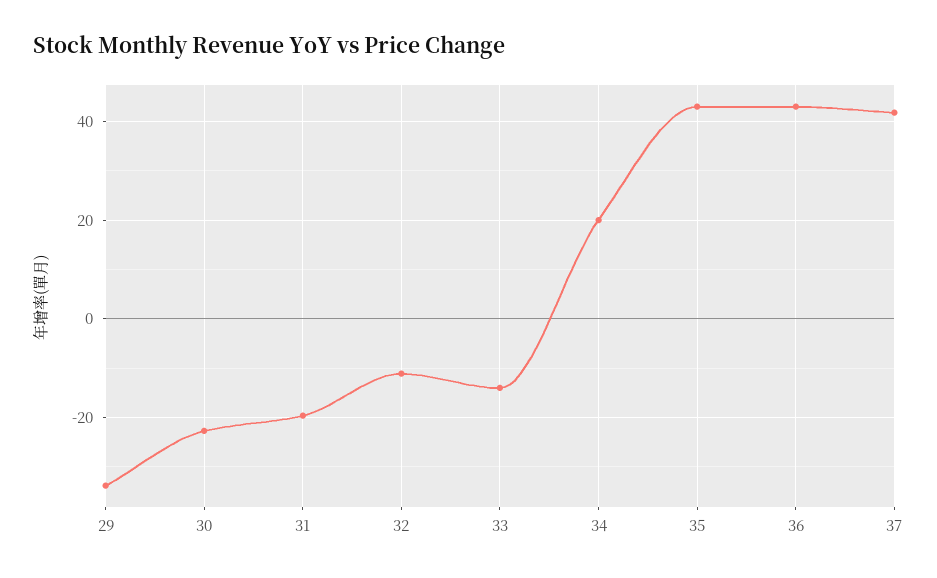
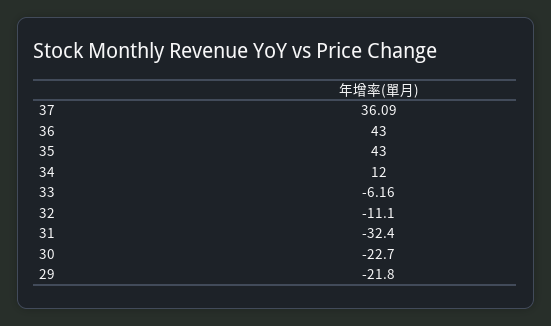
  {
-   "29": -34,
+   "29": -21.8,
    "30": -22.7,
-   "31": -20,
+   "31": -32.4,
    "32": -11.1,
-   "33": -14,
+   "33": -6.16,
-   "34": 20,
+   "34": 12,
    "35": 43,
    "36": 43,
-   "37": 42
+   "37": 36.09
  }

